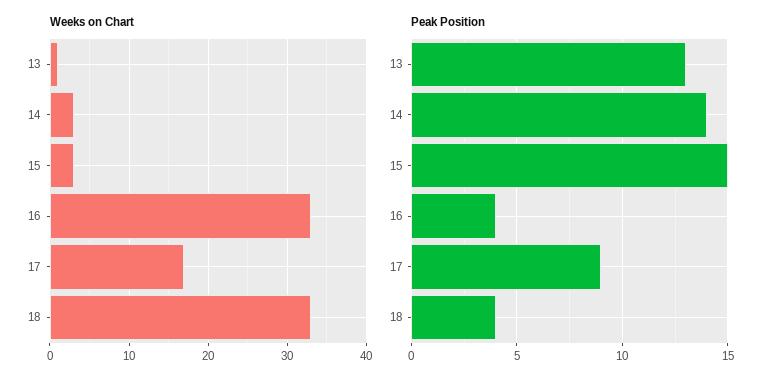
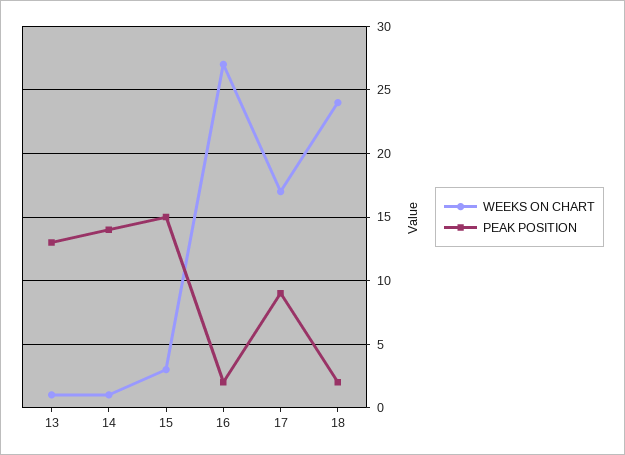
  {
    "Weeks on Chart": {
      "13": 1,
-     "14": 3,
+     "14": 1,
      "15": 3,
-     "16": 33,
+     "16": 27,
      "17": 17,
-     "18": 33
+     "18": 24
    },
    "Peak Position": {
      "13": 13,
      "14": 14,
      "15": 15,
-     "16": 4,
+     "16": 2,
      "17": 9,
-     "18": 4
+     "18": 2
    }
  }

